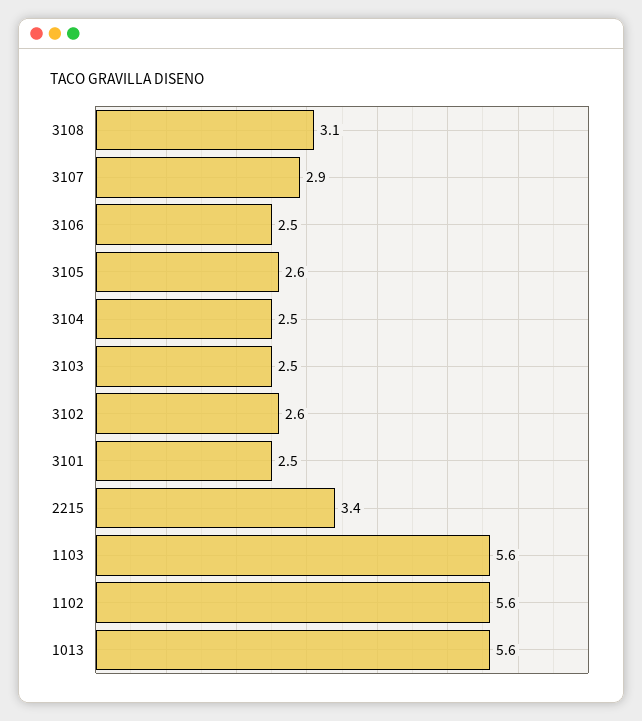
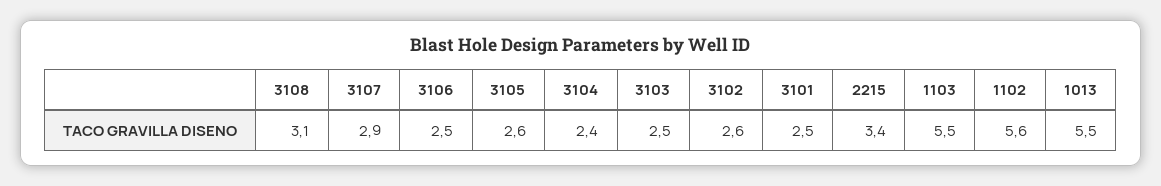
  {
    "3108": 3.1,
    "3107": 2.9,
    "3106": 2.5,
    "3105": 2.6,
-   "3104": 2.5,
+   "3104": 2.4,
    "3103": 2.5,
    "3102": 2.6,
    "3101": 2.5,
    "2215": 3.4,
-   "1103": 5.6,
+   "1103": 5.5,
    "1102": 5.6,
-   "1013": 5.6
+   "1013": 5.5
  }

